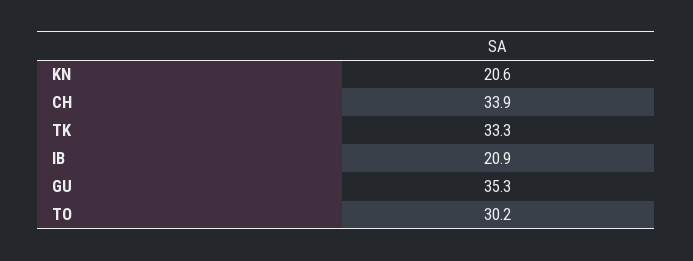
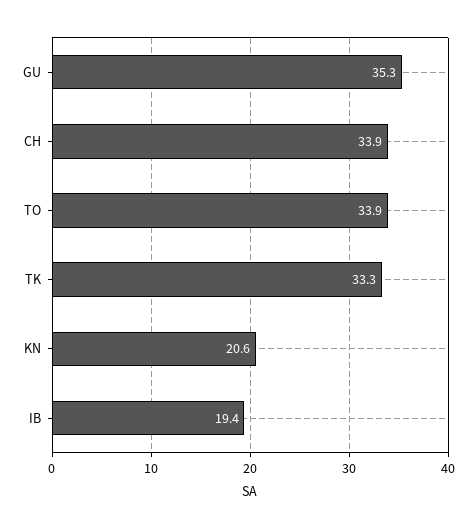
  {
    "KN": 20.6,
    "CH": 33.9,
    "TK": 33.3,
-   "IB": 20.9,
+   "IB": 19.4,
    "GU": 35.3,
-   "TO": 30.2
+   "TO": 33.9
  }

